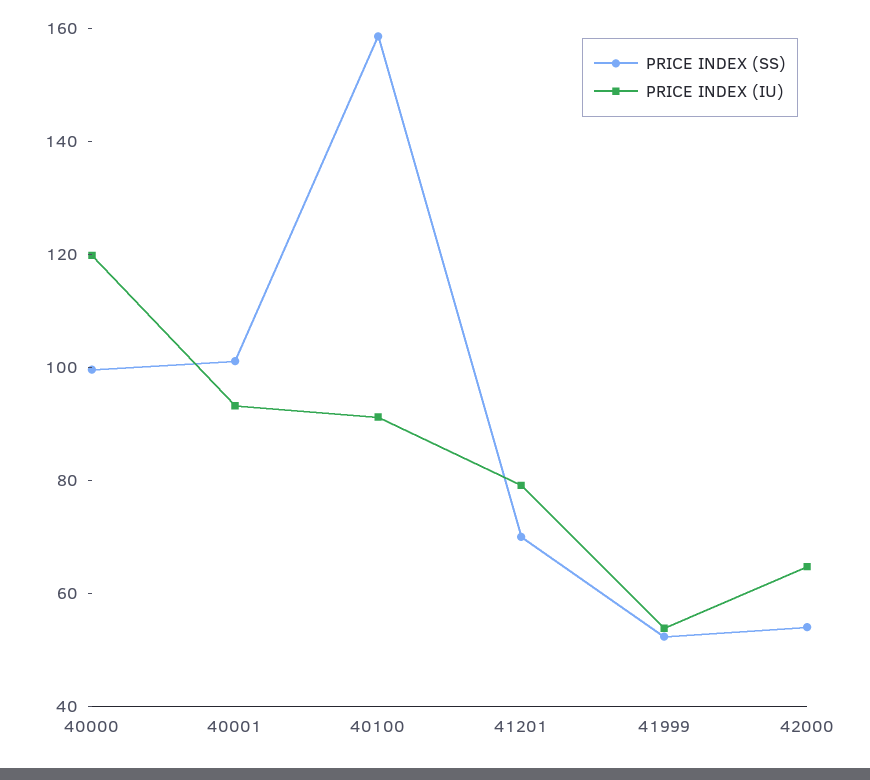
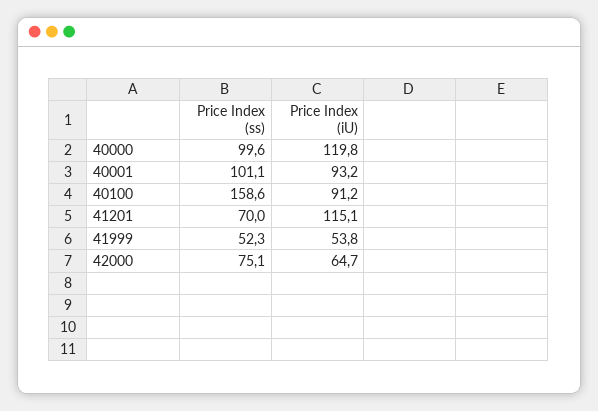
  {
    "PRICE INDEX (SS)": {
      "40000": 99.6,
      "40001": 101.1,
      "40100": 158.6,
      "41201": 70,
      "41999": 52.3,
-     "42000": 55
+     "42000": 75.1
    },
    "PRICE INDEX (IU)": {
      "40000": 119.8,
      "40001": 93.2,
      "40100": 91.2,
-     "41201": 80,
+     "41201": 115.1,
      "41999": 53.8,
      "42000": 64.7
    }
  }

